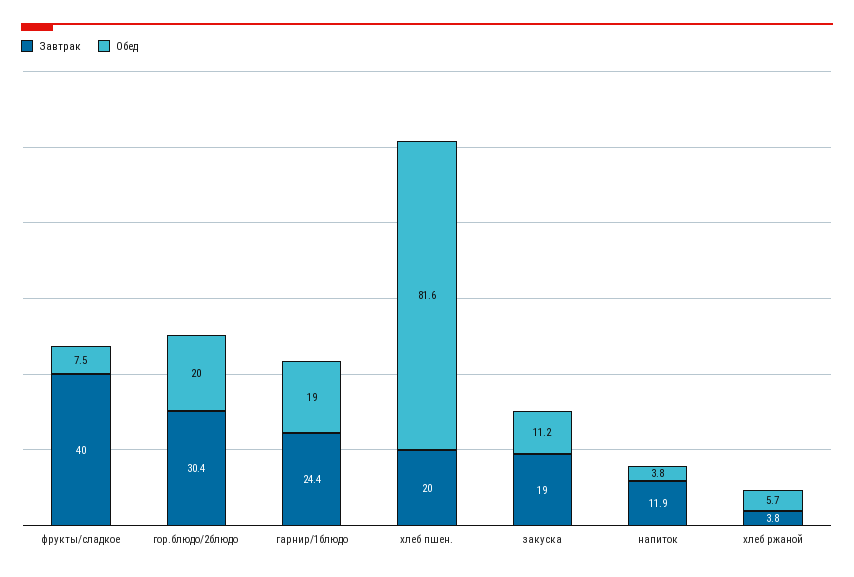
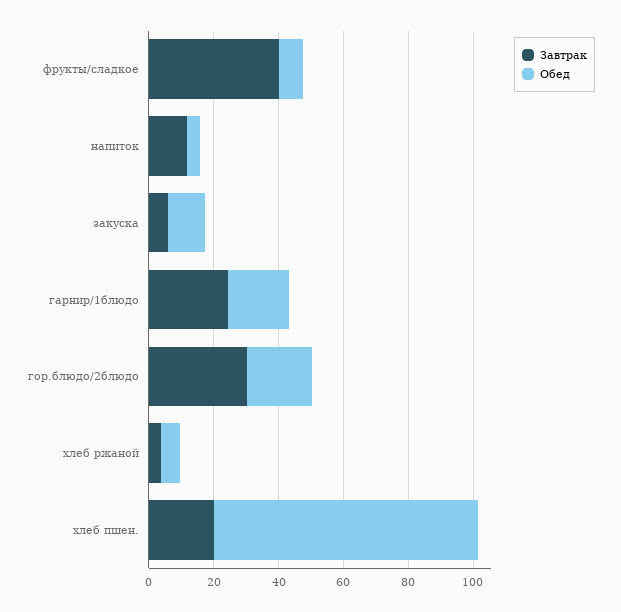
  {
    "Завтрак": {
      "фрукты/сладкое": 40,
      "гор.блюдо/2блюдо": 30.4,
      "гарнир/1блюдо": 24.4,
      "хлеб пшен.": 20,
-     "закуска": 19,
+     "закуска": 5,
      "напиток": 11.9,
      "хлеб ржаной": 3.8
    },
    "Обед": {
      "фрукты/сладкое": 7.5,
      "гор.блюдо/2блюдо": 20,
      "гарнир/1блюдо": 19,
      "хлеб пшен.": 81.6,
      "закуска": 11.2,
      "напиток": 3.8,
      "хлеб ржаной": 5.7
    }
  }

